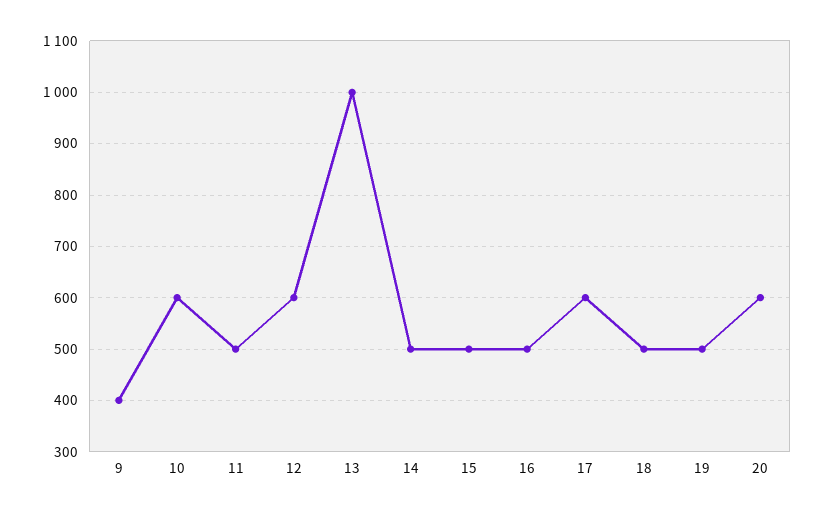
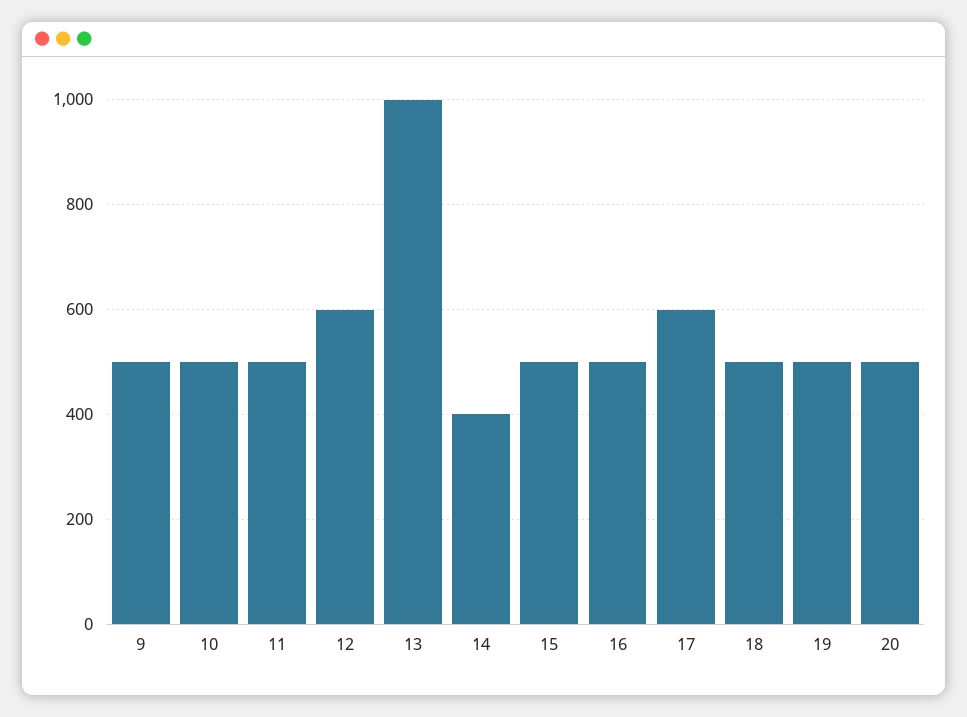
  {
-   "9": 400,
+   "9": 500,
-   "10": 600,
+   "10": 500,
    "11": 500,
    "12": 600,
    "13": 1000,
-   "14": 500,
+   "14": 400,
    "15": 500,
    "16": 500,
    "17": 600,
    "18": 500,
    "19": 500,
-   "20": 600
+   "20": 500
  }

